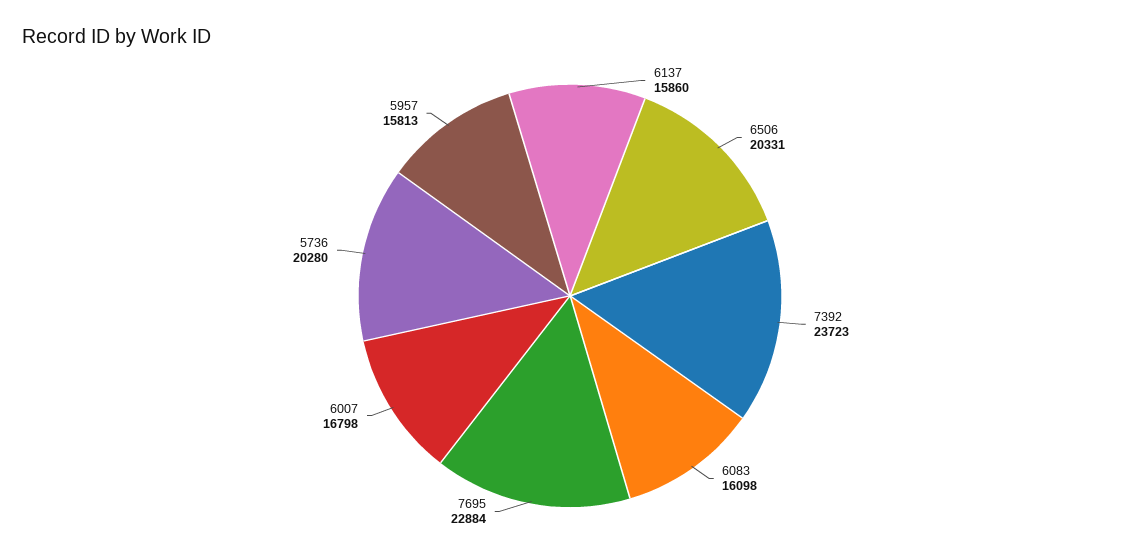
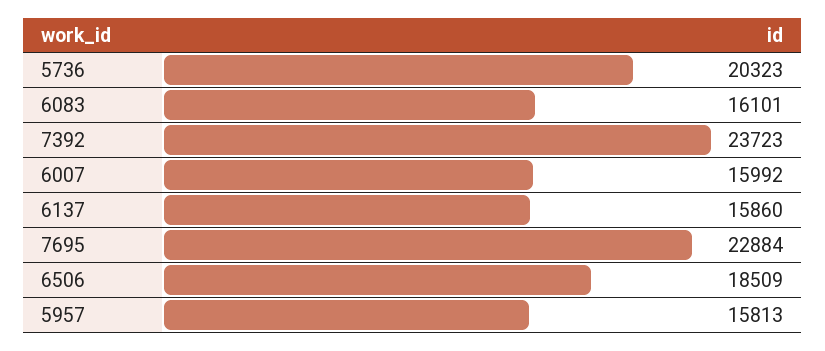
  {
    "6137": 15860,
-   "6506": 20331,
+   "6506": 18509,
    "7392": 23723,
-   "6083": 16098,
+   "6083": 16101,
    "7695": 22884,
-   "6007": 16798,
+   "6007": 15992,
-   "5736": 20280,
+   "5736": 20323,
    "5957": 15813
  }

